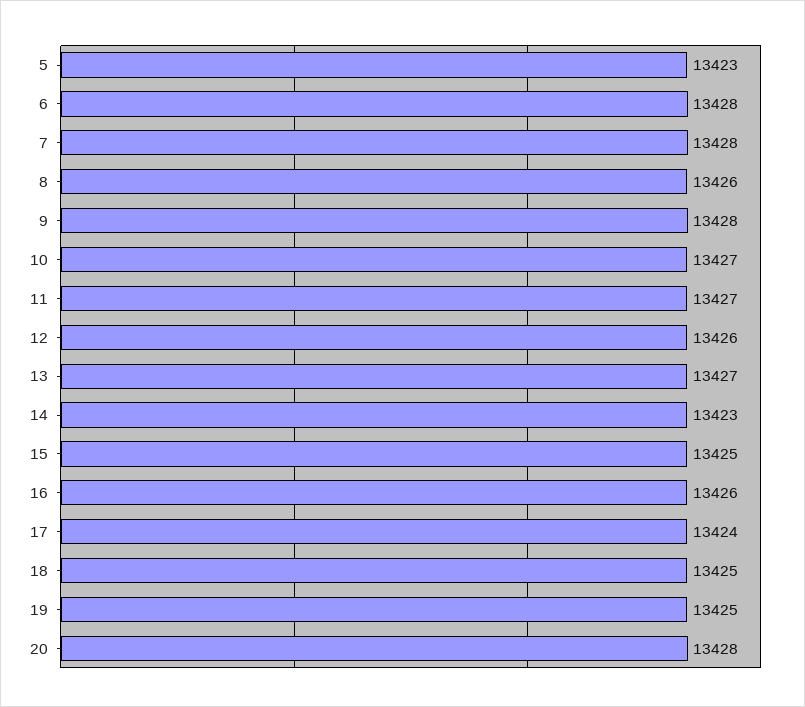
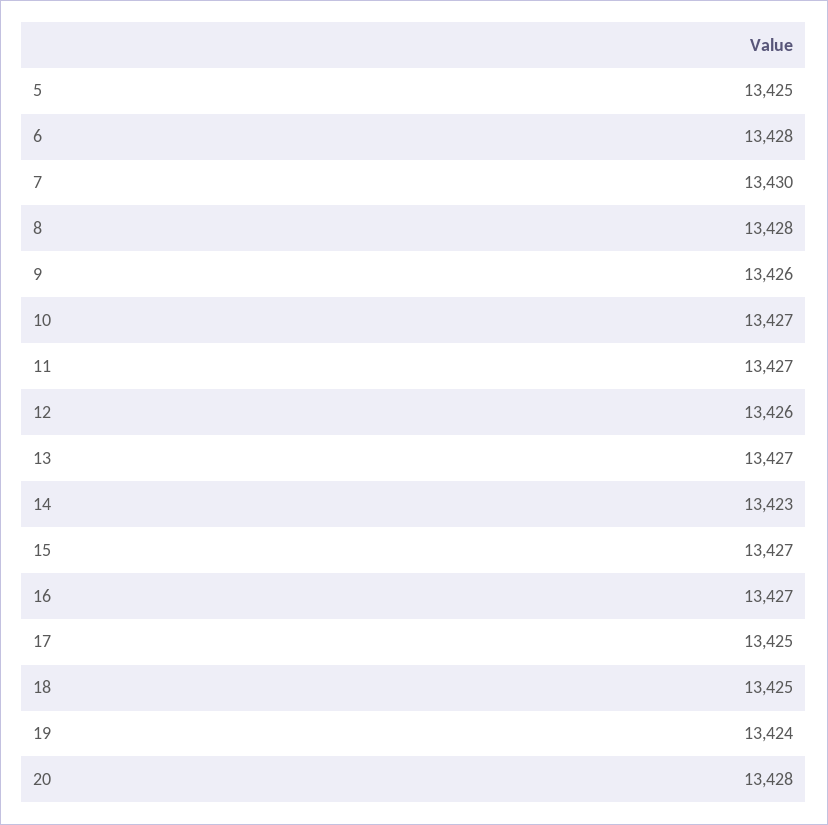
  {
-   "5": 13423,
+   "5": 13425,
    "6": 13428,
-   "7": 13428,
+   "7": 13430,
-   "8": 13426,
+   "8": 13428,
-   "9": 13428,
+   "9": 13426,
    "10": 13427,
    "11": 13427,
    "12": 13426,
    "13": 13427,
    "14": 13423,
-   "15": 13425,
+   "15": 13427,
-   "16": 13426,
+   "16": 13427,
-   "17": 13424,
+   "17": 13425,
    "18": 13425,
-   "19": 13425,
+   "19": 13424,
    "20": 13428
  }

